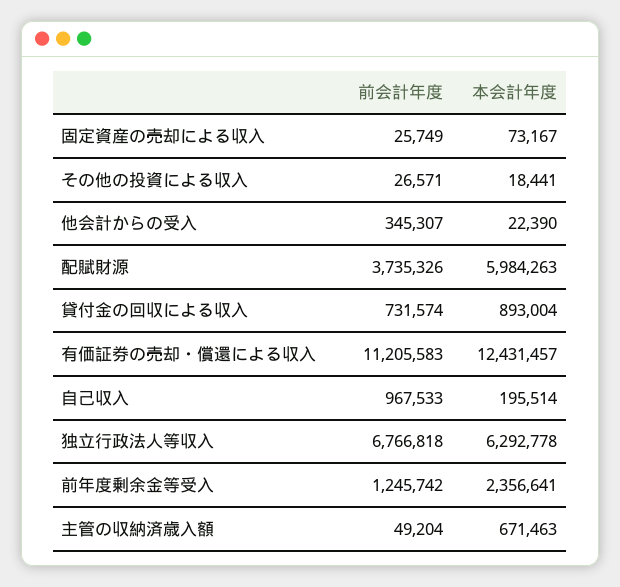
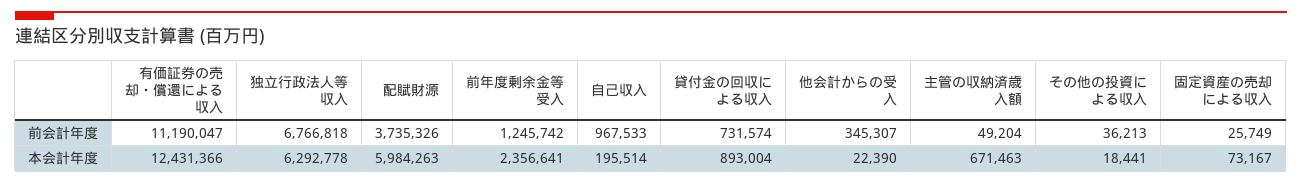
  {
    "前会計年度": {
      "固定資産の売却による収入": 25749,
-     "その他の投資による収入": 26571,
+     "その他の投資による収入": 36213,
      "他会計からの受入": 345307,
      "配賦財源": 3735326,
      "貸付金の回収による収入": 731574,
-     "有価証券の売却・償還による収入": 11205583,
+     "有価証券の売却・償還による収入": 11190047,
      "自己収入": 967533,
      "独立行政法人等収入": 6766818,
      "前年度剰余金等受入": 1245742,
      "主管の収納済歳入額": 49204
    },
    "本会計年度": {
      "固定資産の売却による収入": 73167,
      "その他の投資による収入": 18441,
      "他会計からの受入": 22390,
      "配賦財源": 5984263,
      "貸付金の回収による収入": 893004,
-     "有価証券の売却・償還による収入": 12431457,
+     "有価証券の売却・償還による収入": 12431366,
      "自己収入": 195514,
      "独立行政法人等収入": 6292778,
      "前年度剰余金等受入": 2356641,
      "主管の収納済歳入額": 671463
    }
  }

